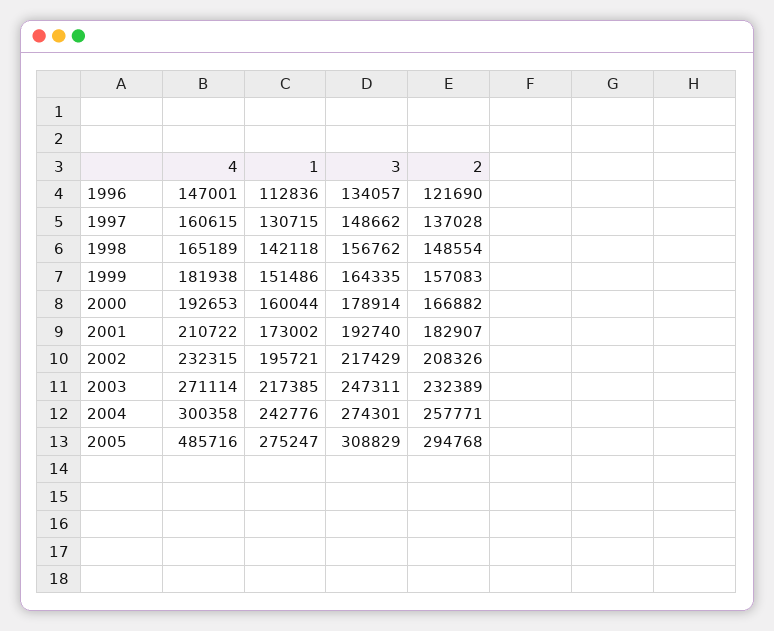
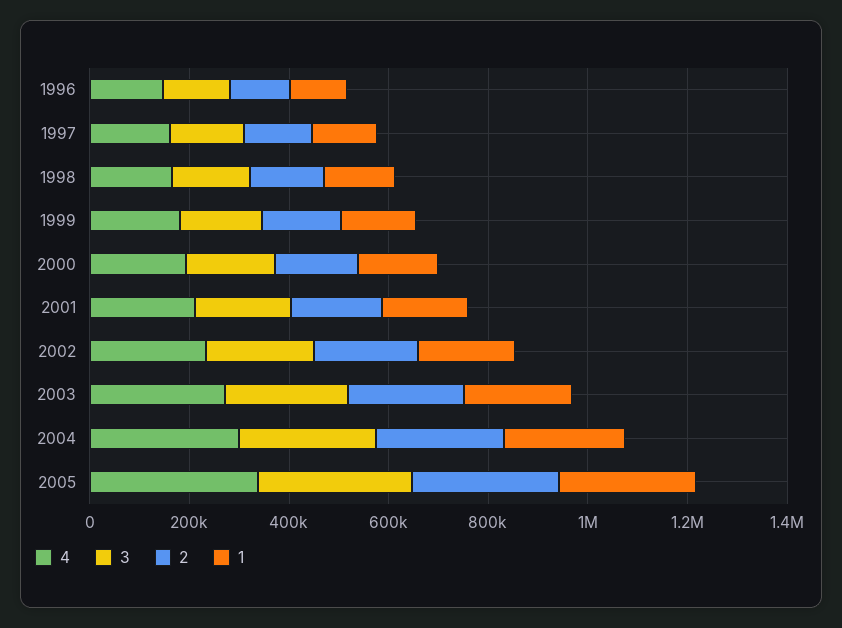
  {
    "4": {
      "1996": 147001,
      "1997": 160615,
      "1998": 165189,
      "1999": 181938,
      "2000": 192653,
      "2001": 210722,
      "2002": 232315,
      "2003": 271114,
      "2004": 300358,
-     "2005": 485716
+     "2005": 350000
    },
    "1": {
      "1996": 112836,
      "1997": 130715,
      "1998": 142118,
      "1999": 151486,
      "2000": 160044,
      "2001": 173002,
      "2002": 195721,
      "2003": 217385,
      "2004": 242776,
      "2005": 275247
    },
    "3": {
      "1996": 134057,
      "1997": 148662,
      "1998": 156762,
      "1999": 164335,
      "2000": 178914,
      "2001": 192740,
      "2002": 217429,
      "2003": 247311,
      "2004": 274301,
      "2005": 308829
    },
    "2": {
      "1996": 121690,
      "1997": 137028,
      "1998": 148554,
      "1999": 157083,
      "2000": 166882,
      "2001": 182907,
      "2002": 208326,
      "2003": 232389,
      "2004": 257771,
      "2005": 294768
    }
  }

